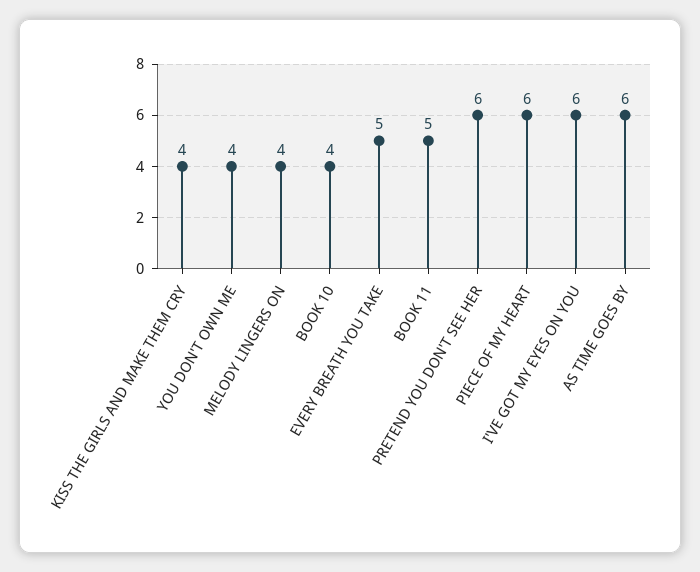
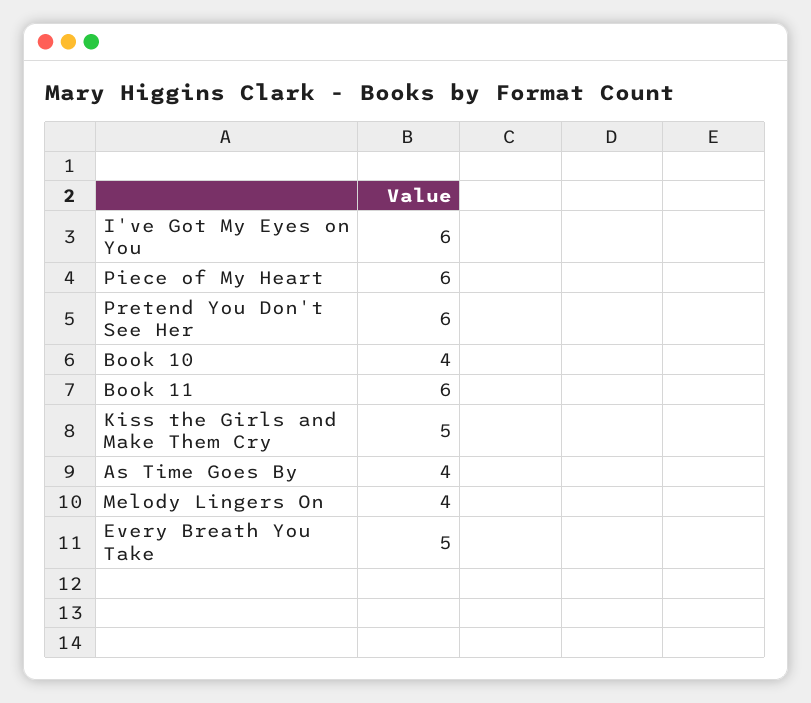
  {
-   "KISS THE GIRLS AND MAKE THEM CRY": 4,
+   "KISS THE GIRLS AND MAKE THEM CRY": 5,
-   "YOU DON'T OWN ME": 4,
    "MELODY LINGERS ON": 4,
    "BOOK 10": 4,
    "EVERY BREATH YOU TAKE": 5,
-   "BOOK 11": 5,
+   "BOOK 11": 6,
    "PRETEND YOU DON'T SEE HER": 6,
    "PIECE OF MY HEART": 6,
    "I'VE GOT MY EYES ON YOU": 6,
-   "AS TIME GOES BY": 6
+   "AS TIME GOES BY": 4
  }

